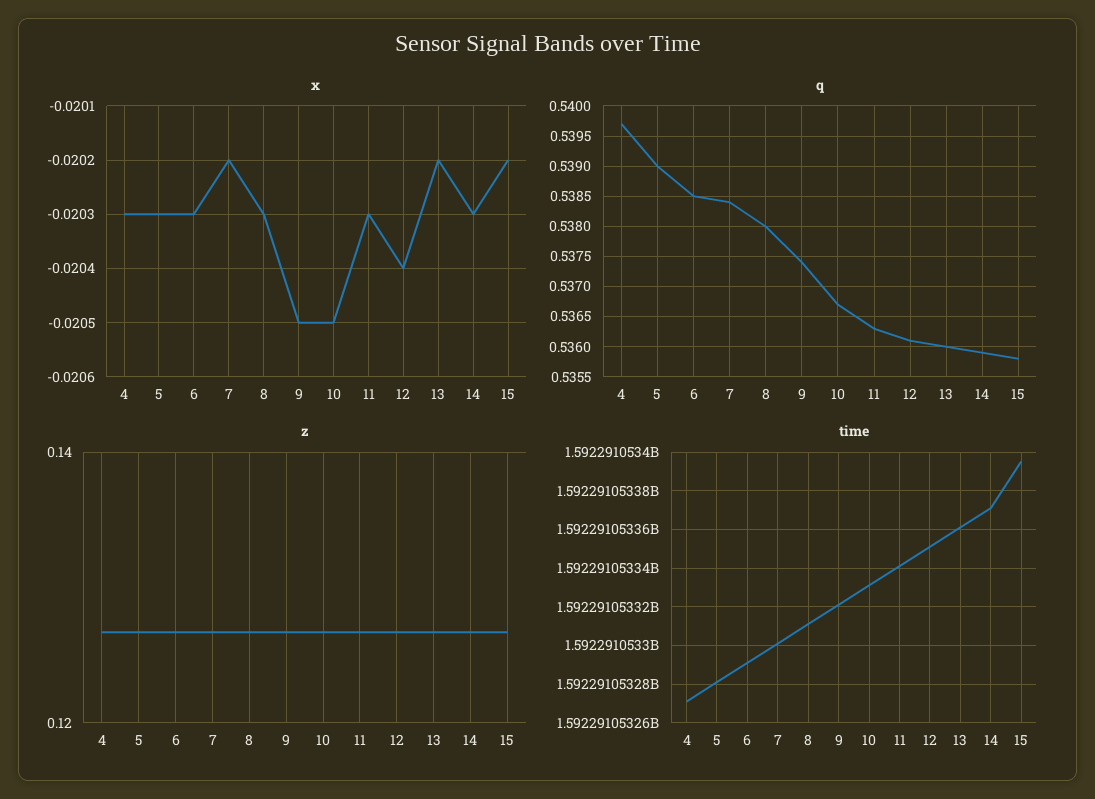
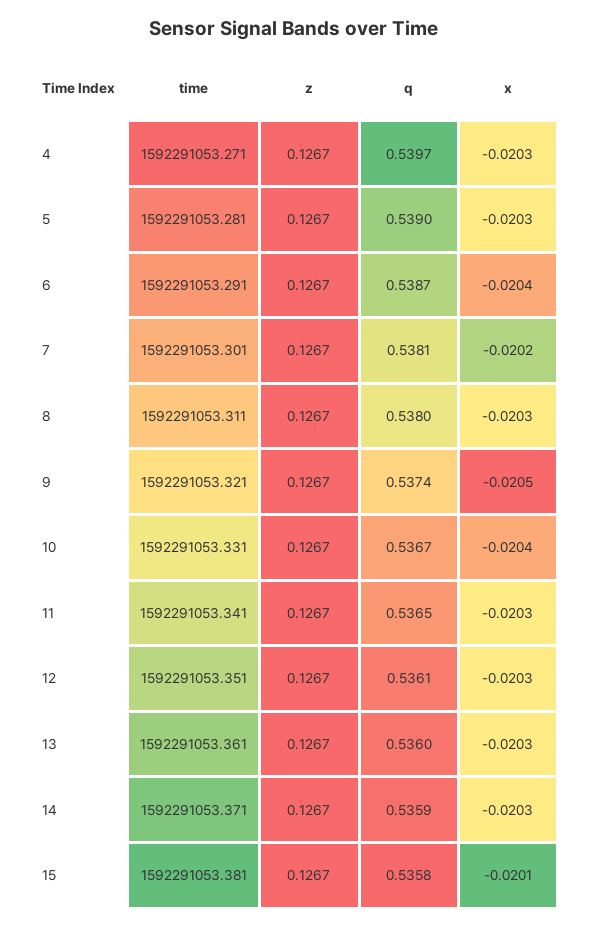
  {
    "x": {
      "4": -0.0203,
      "5": -0.0203,
-     "6": -0.0203,
+     "6": -0.0204,
      "7": -0.0202,
      "8": -0.0203,
      "9": -0.0205,
-     "10": -0.0205,
+     "10": -0.0204,
      "11": -0.0203,
-     "12": -0.0204,
+     "12": -0.0203,
-     "13": -0.0202,
+     "13": -0.0203,
      "14": -0.0203,
-     "15": -0.0202
+     "15": -0.0201
    },
    "q": {
      "4": 0.5397,
      "5": 0.539,
-     "6": 0.5385,
+     "6": 0.5387,
-     "7": 0.5384,
+     "7": 0.5381,
      "8": 0.538,
      "9": 0.5374,
      "10": 0.5367,
-     "11": 0.5363,
+     "11": 0.5365,
      "12": 0.5361,
      "13": 0.536,
      "14": 0.5359,
      "15": 0.5358
    },
    "z": {
      "4": 0.1267,
      "5": 0.1267,
      "6": 0.1267,
      "7": 0.1267,
      "8": 0.1267,
      "9": 0.1267,
      "10": 0.1267,
      "11": 0.1267,
      "12": 0.1267,
      "13": 0.1267,
      "14": 0.1267,
      "15": 0.1267
    },
    "time": {
      "4": 1592291053.271,
      "5": 1592291053.281,
      "6": 1592291053.291,
      "7": 1592291053.301,
      "8": 1592291053.311,
      "9": 1592291053.321,
      "10": 1592291053.331,
      "11": 1592291053.341,
      "12": 1592291053.351,
      "13": 1592291053.361,
      "14": 1592291053.371,
-     "15": 1592291053.395
+     "15": 1592291053.381
    }
  }

